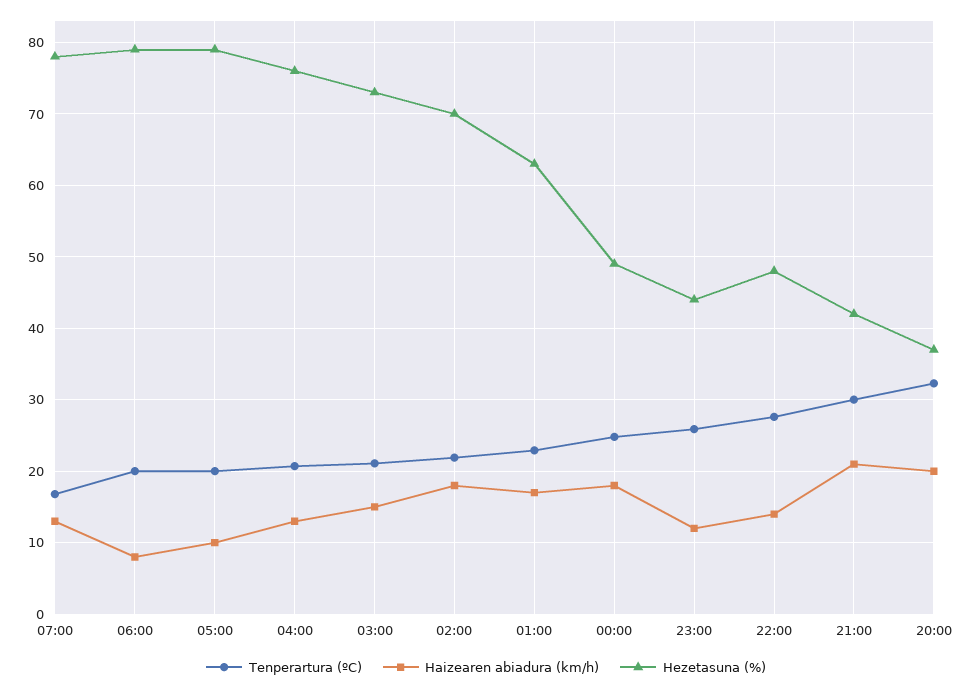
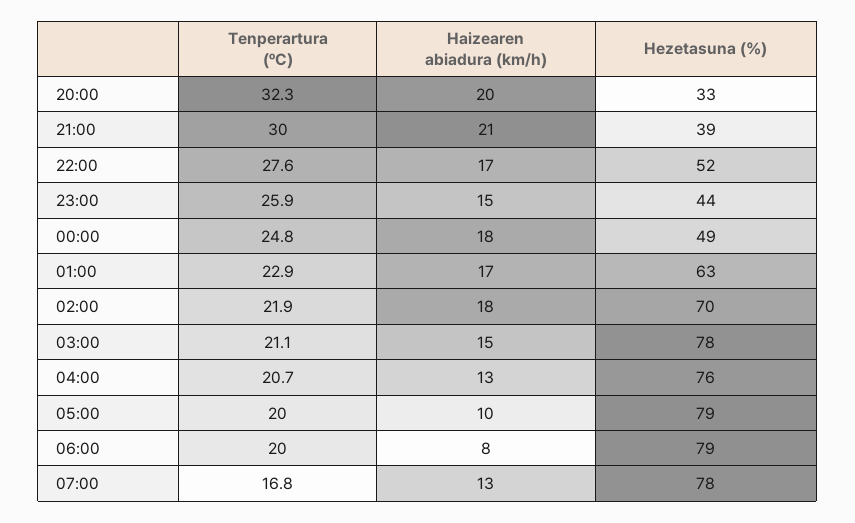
  {
    "Tenperartura (ºC)": {
      "07:00": 16.8,
      "06:00": 20,
      "05:00": 20,
      "04:00": 20.7,
      "03:00": 21.1,
      "02:00": 21.9,
      "01:00": 22.9,
      "00:00": 24.8,
      "23:00": 25.9,
      "22:00": 27.6,
      "21:00": 30,
      "20:00": 32.3
    },
    "Haizearen abiadura (km/h)": {
      "07:00": 13,
      "06:00": 8,
      "05:00": 10,
      "04:00": 13,
      "03:00": 15,
      "02:00": 18,
      "01:00": 17,
      "00:00": 18,
-     "23:00": 12,
+     "23:00": 15,
-     "22:00": 14,
+     "22:00": 17,
      "21:00": 21,
      "20:00": 20
    },
    "Hezetasuna (%)": {
      "07:00": 78,
      "06:00": 79,
      "05:00": 79,
      "04:00": 76,
-     "03:00": 73,
+     "03:00": 78,
      "02:00": 70,
      "01:00": 63,
      "00:00": 49,
      "23:00": 44,
-     "22:00": 48,
+     "22:00": 52,
-     "21:00": 42,
+     "21:00": 39,
-     "20:00": 37
+     "20:00": 33
    }
  }

